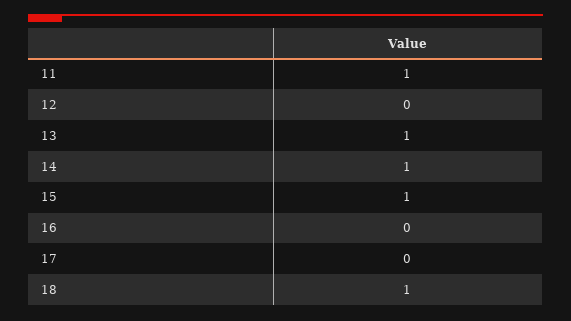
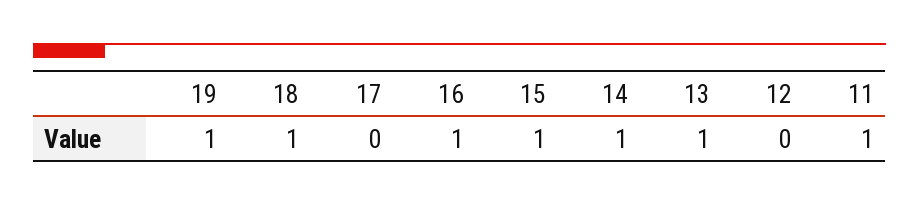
  {
    "11": 1,
    "12": 0,
    "13": 1,
    "14": 1,
    "15": 1,
-   "16": 0,
+   "16": 1,
    "17": 0,
-   "18": 1
+   "18": 1,
+   "19": 1
  }

